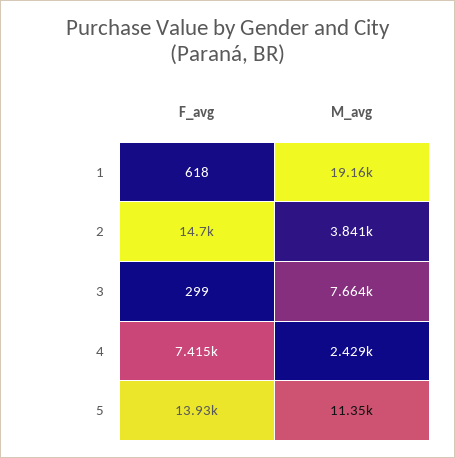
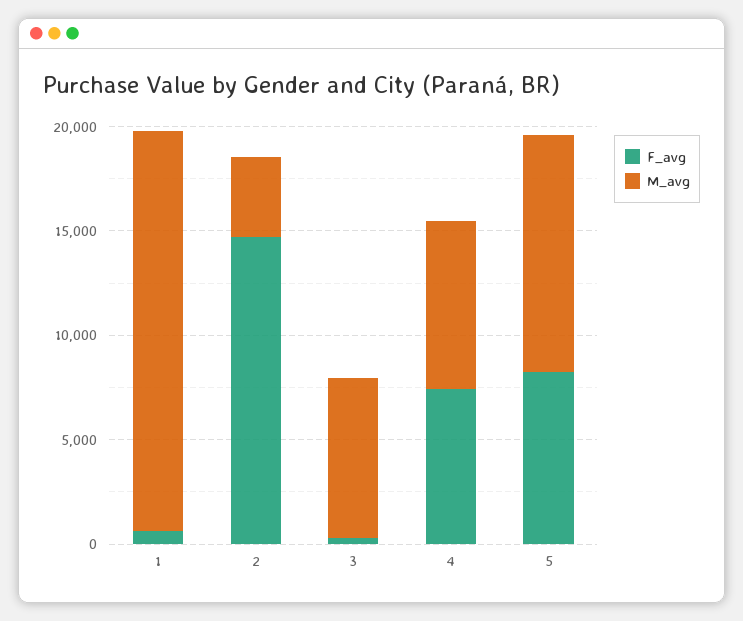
  {
    "F_avg": {
      "1": 618,
      "2": 14700,
      "3": 299,
      "4": 7415,
-     "5": 13930
+     "5": 8000
    },
    "M_avg": {
      "1": 19160,
      "2": 3841,
      "3": 7664,
-     "4": 2429,
+     "4": 8000,
      "5": 11350
    }
  }

